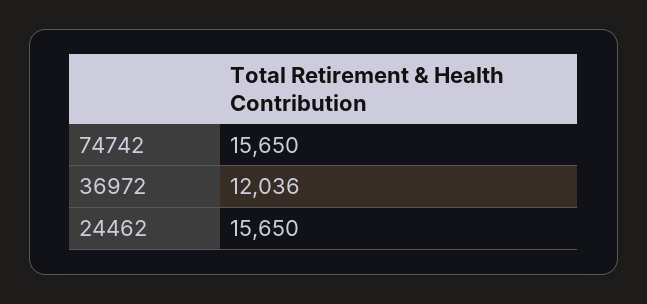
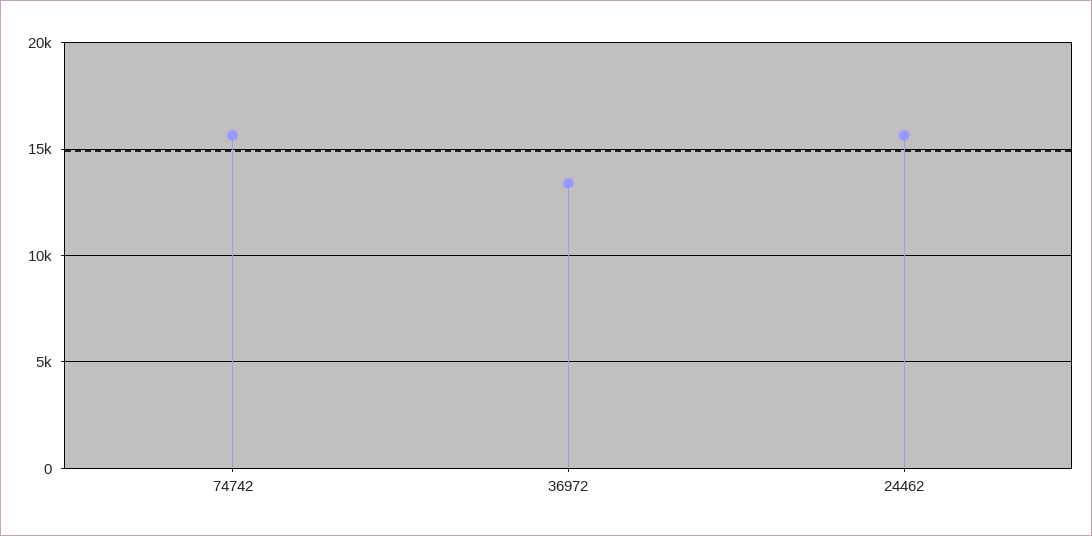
  {
    "74742": 15650,
-   "36972": 12036,
+   "36972": 13500,
    "24462": 15650
  }

